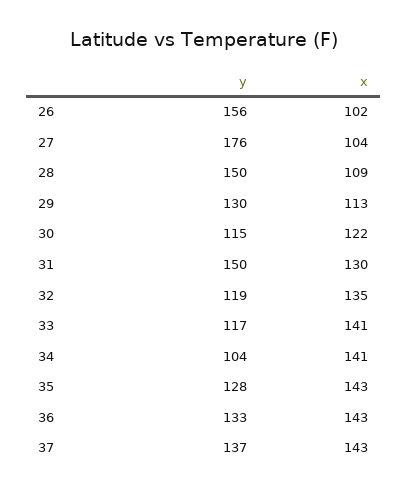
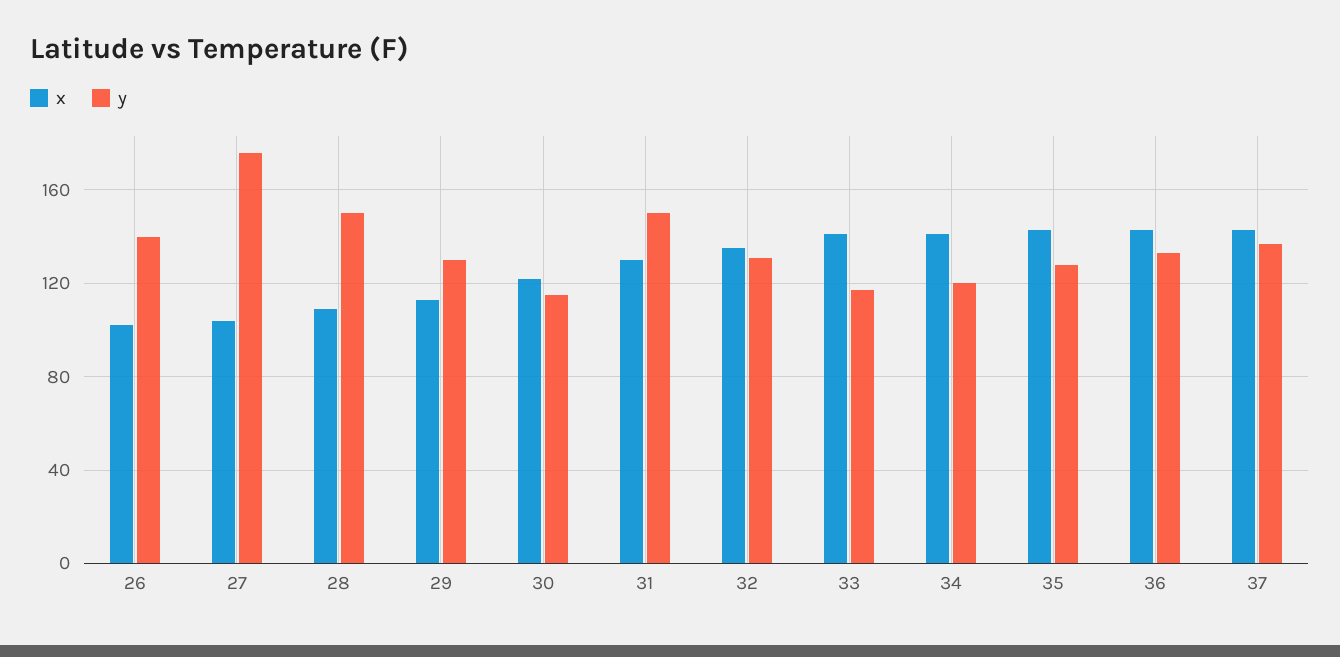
  {
    "y": {
-     "26": 156,
+     "26": 140,
      "27": 176,
      "28": 150,
      "29": 130,
      "30": 115,
      "31": 150,
-     "32": 119,
+     "32": 130,
      "33": 117,
-     "34": 104,
+     "34": 120,
      "35": 128,
      "36": 133,
      "37": 137
    },
    "x": {
      "26": 102,
      "27": 104,
      "28": 109,
      "29": 113,
      "30": 122,
      "31": 130,
      "32": 135,
      "33": 141,
      "34": 141,
      "35": 143,
      "36": 143,
      "37": 143
    }
  }

